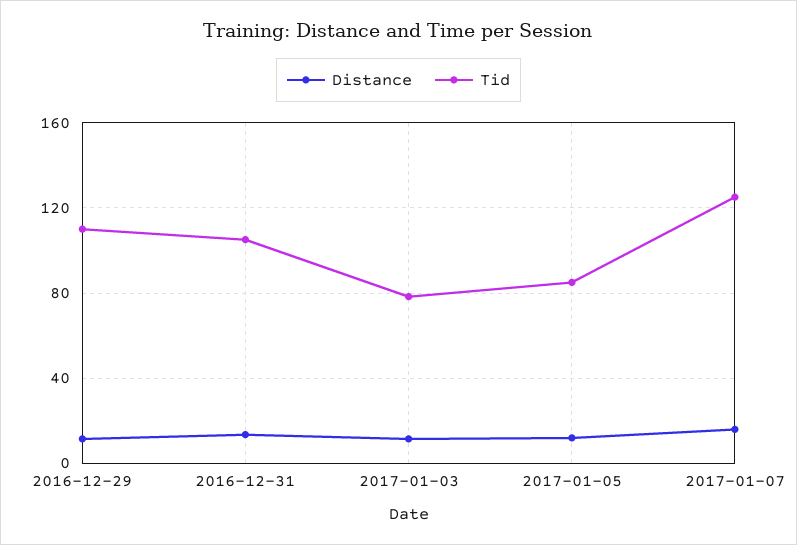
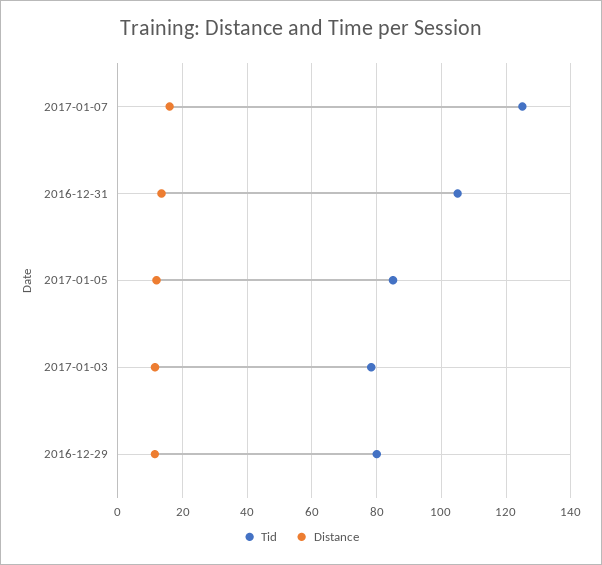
  {
    "Distance": {
      "2016-12-29": 12,
      "2016-12-31": 14,
      "2017-01-03": 12,
      "2017-01-05": 12,
      "2017-01-07": 16
    },
    "Tid": {
-     "2016-12-29": 110,
+     "2016-12-29": 80,
      "2016-12-31": 106,
      "2017-01-03": 78,
      "2017-01-05": 86,
      "2017-01-07": 126
    }
  }

